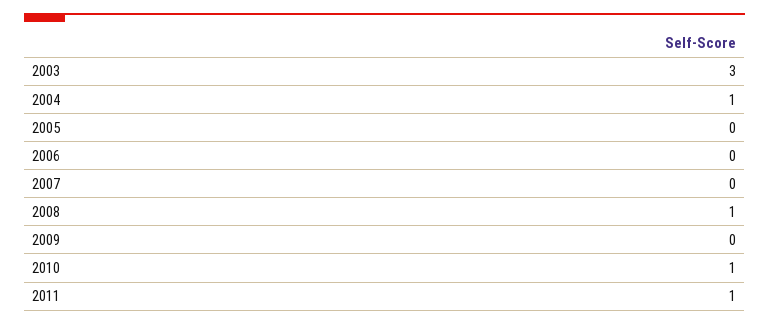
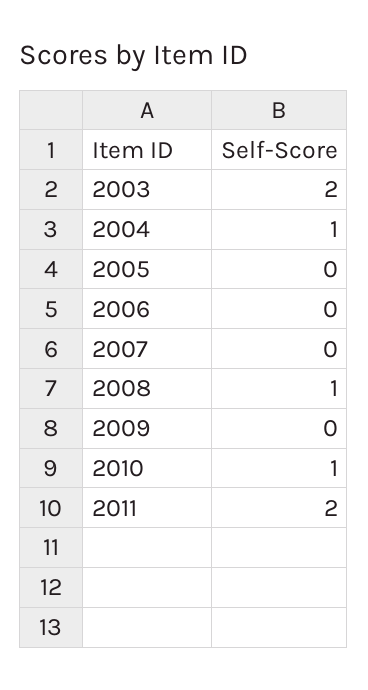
  {
-   "2003": 3,
+   "2003": 2,
    "2004": 1,
    "2005": 0,
    "2006": 0,
    "2007": 0,
    "2008": 1,
    "2009": 0,
    "2010": 1,
-   "2011": 1
+   "2011": 2
  }

